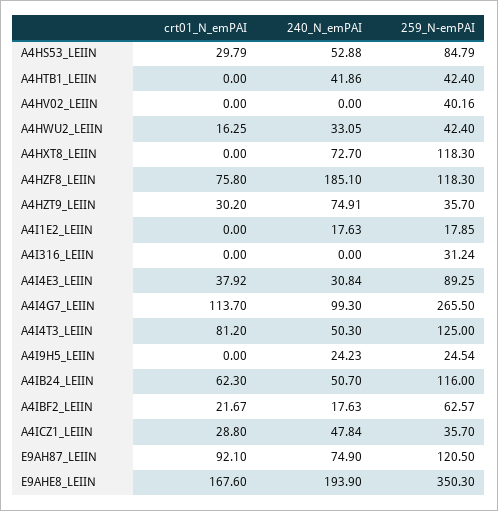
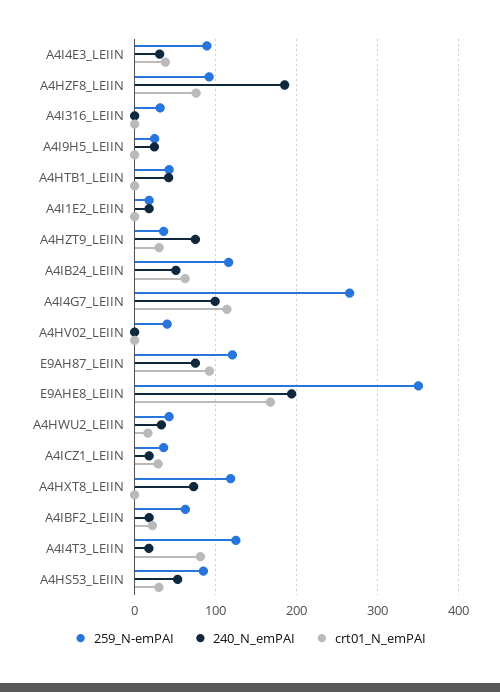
  {
    "crt01_N_emPAI": {
      "A4HS53_LEIIN": 29.79,
      "A4HTB1_LEIIN": 0,
      "A4HV02_LEIIN": 0,
      "A4HWU2_LEIIN": 16.25,
      "A4HXT8_LEIIN": 0,
      "A4HZF8_LEIIN": 75.8,
      "A4HZT9_LEIIN": 30.2,
      "A4I1E2_LEIIN": 0,
      "A4I316_LEIIN": 0,
      "A4I4E3_LEIIN": 37.92,
      "A4I4G7_LEIIN": 113.7,
      "A4I4T3_LEIIN": 81.2,
      "A4I9H5_LEIIN": 0,
      "A4IB24_LEIIN": 62.3,
      "A4IBF2_LEIIN": 21.67,
      "A4ICZ1_LEIIN": 28.8,
      "E9AH87_LEIIN": 92.1,
      "E9AHE8_LEIIN": 167.6
    },
    "240_N_emPAI": {
      "A4HS53_LEIIN": 52.88,
      "A4HTB1_LEIIN": 41.86,
      "A4HV02_LEIIN": 0,
      "A4HWU2_LEIIN": 33.05,
      "A4HXT8_LEIIN": 72.7,
      "A4HZF8_LEIIN": 185.1,
      "A4HZT9_LEIIN": 74.91,
      "A4I1E2_LEIIN": 17.63,
      "A4I316_LEIIN": 0,
      "A4I4E3_LEIIN": 30.84,
      "A4I4G7_LEIIN": 99.3,
-     "A4I4T3_LEIIN": 50.3,
+     "A4I4T3_LEIIN": 20,
      "A4I9H5_LEIIN": 24.23,
      "A4IB24_LEIIN": 50.7,
      "A4IBF2_LEIIN": 17.63,
-     "A4ICZ1_LEIIN": 47.84,
+     "A4ICZ1_LEIIN": 20,
      "E9AH87_LEIIN": 74.9,
      "E9AHE8_LEIIN": 193.9
    },
    "259_N-emPAI": {
      "A4HS53_LEIIN": 84.79,
      "A4HTB1_LEIIN": 42.4,
      "A4HV02_LEIIN": 40.16,
      "A4HWU2_LEIIN": 42.4,
      "A4HXT8_LEIIN": 118.3,
-     "A4HZF8_LEIIN": 118.3,
+     "A4HZF8_LEIIN": 90,
      "A4HZT9_LEIIN": 35.7,
      "A4I1E2_LEIIN": 17.85,
      "A4I316_LEIIN": 31.24,
      "A4I4E3_LEIIN": 89.25,
      "A4I4G7_LEIIN": 265.5,
      "A4I4T3_LEIIN": 125,
      "A4I9H5_LEIIN": 24.54,
      "A4IB24_LEIIN": 116,
      "A4IBF2_LEIIN": 62.57,
      "A4ICZ1_LEIIN": 35.7,
      "E9AH87_LEIIN": 120.5,
      "E9AHE8_LEIIN": 350.3
    }
  }

